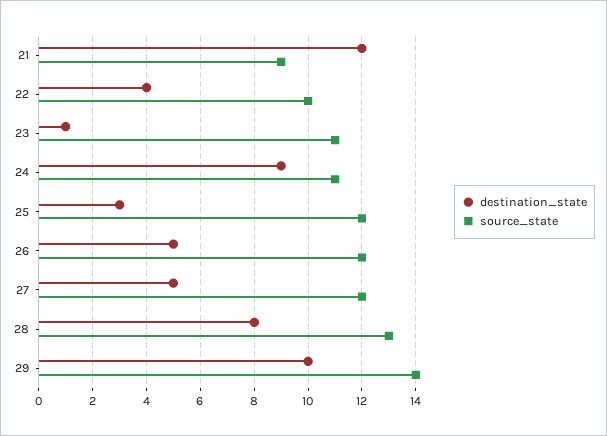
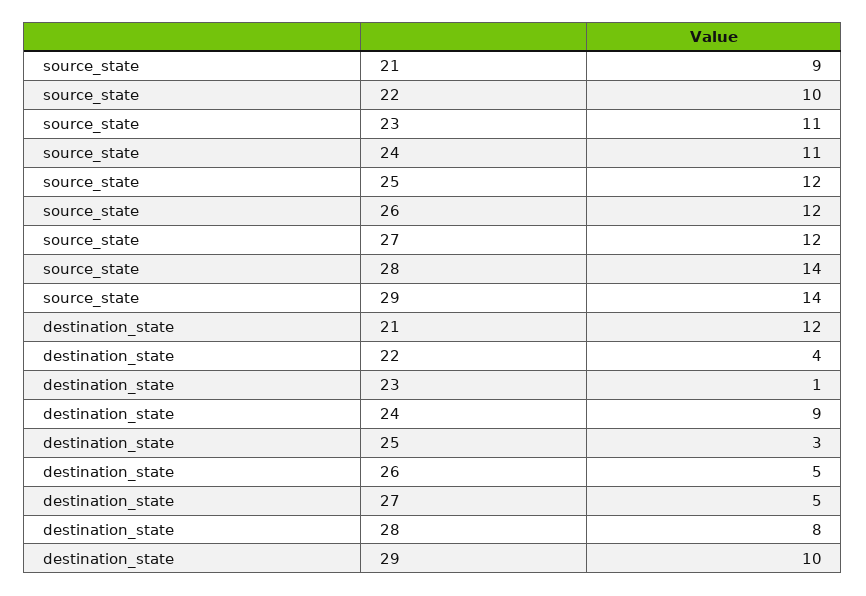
  {
    "destination_state": {
      "21": 12,
      "22": 4,
      "23": 1,
      "24": 9,
      "25": 3,
      "26": 5,
      "27": 5,
      "28": 8,
      "29": 10
    },
    "source_state": {
      "21": 9,
      "22": 10,
      "23": 11,
      "24": 11,
      "25": 12,
      "26": 12,
      "27": 12,
-     "28": 13,
+     "28": 14,
      "29": 14
    }
  }

